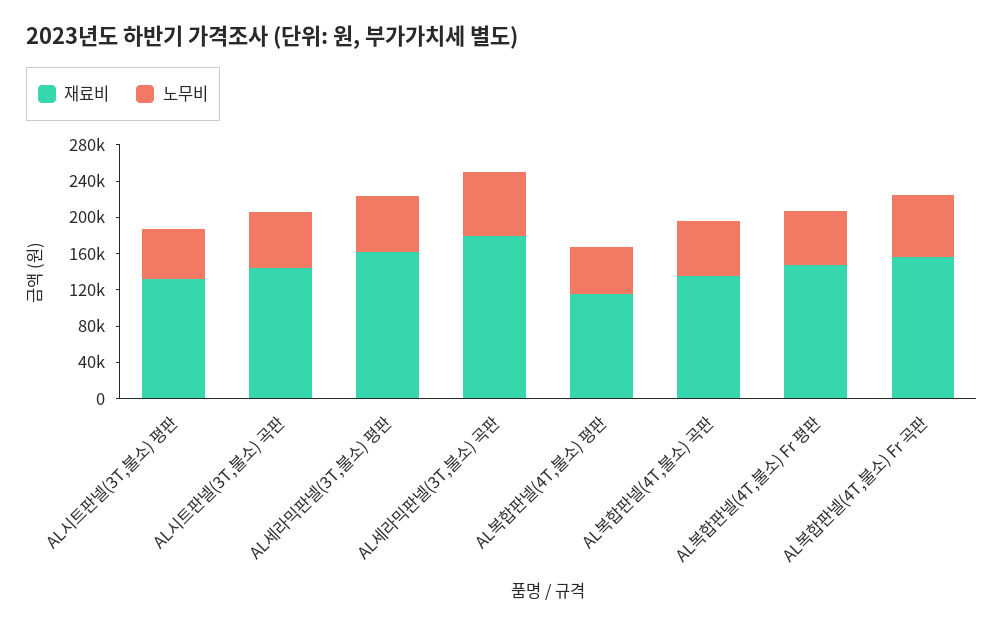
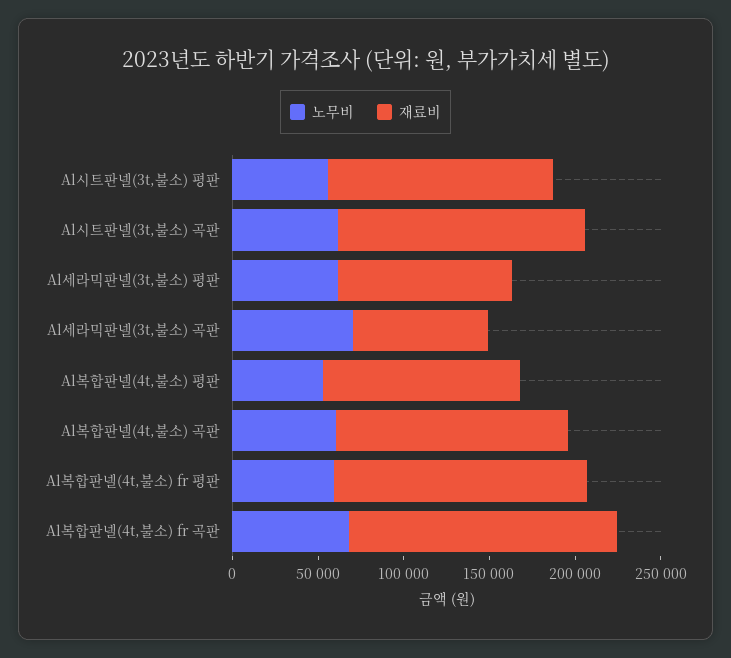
  {
    "재료비": {
      "AL시트판넬(3T,불소) 평판": 130000,
      "AL시트판넬(3T,불소) 곡판": 140000,
-     "AL세라믹판넬(3T,불소) 평판": 160000,
+     "AL세라믹판넬(3T,불소) 평판": 100000,
-     "AL세라믹판넬(3T,불소) 곡판": 180000,
+     "AL세라믹판넬(3T,불소) 곡판": 80000,
      "AL복합판넬(4T,불소) 평판": 110000,
      "AL복합판넬(4T,불소) 곡판": 140000,
      "AL복합판넬(4T,불소) Fr 평판": 150000,
      "AL복합판넬(4T,불소) Fr 곡판": 160000
    },
    "노무비": {
      "AL시트판넬(3T,불소) 평판": 60000,
      "AL시트판넬(3T,불소) 곡판": 60000,
      "AL세라믹판넬(3T,불소) 평판": 60000,
      "AL세라믹판넬(3T,불소) 곡판": 70000,
      "AL복합판넬(4T,불소) 평판": 50000,
      "AL복합판넬(4T,불소) 곡판": 60000,
      "AL복합판넬(4T,불소) Fr 평판": 60000,
      "AL복합판넬(4T,불소) Fr 곡판": 70000
    }
  }

